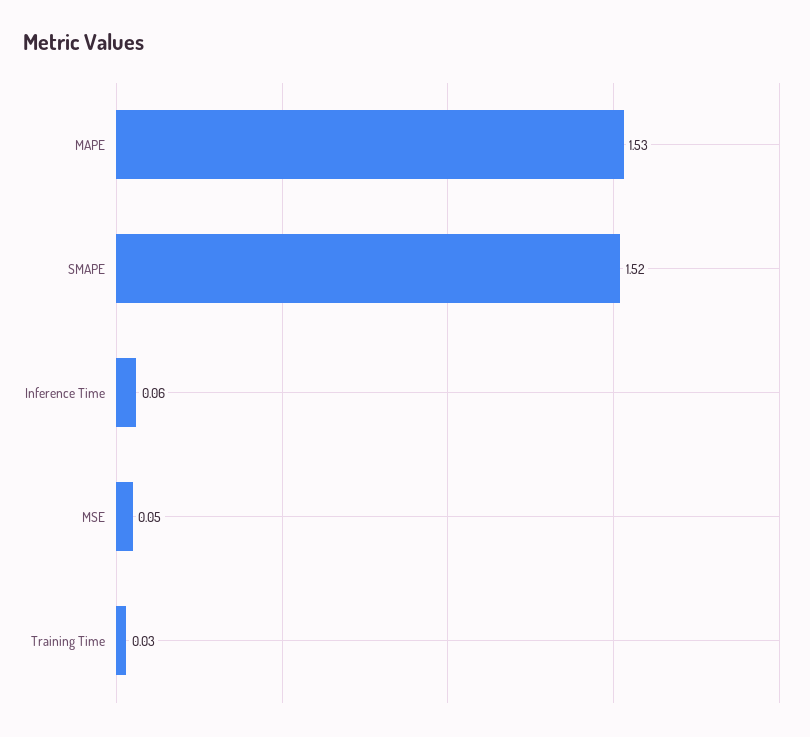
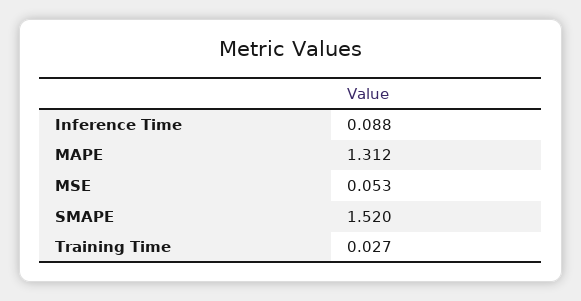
  {
-   "MAPE": 1.53,
+   "MAPE": 1.312,
    "SMAPE": 1.52,
-   "Inference Time": 0.06,
+   "Inference Time": 0.088,
    "MSE": 0.053,
    "Training Time": 0.027
  }

